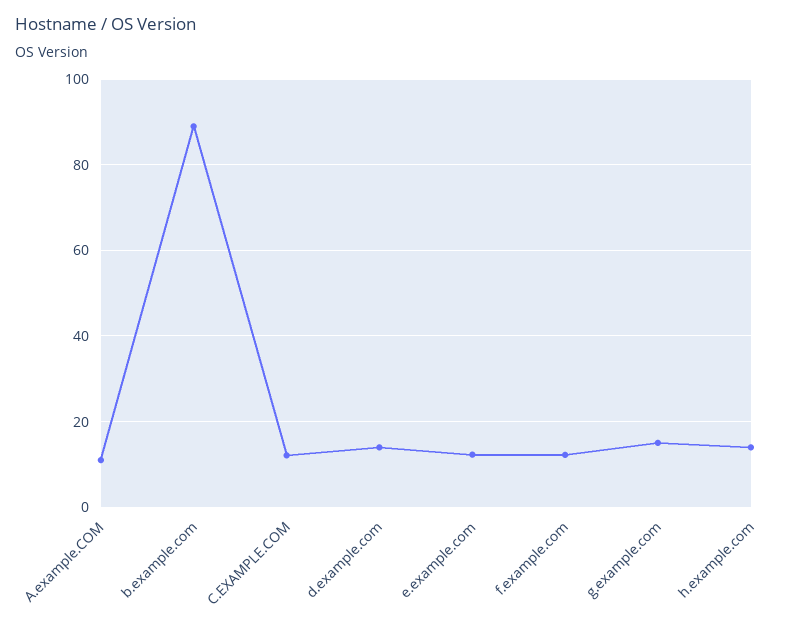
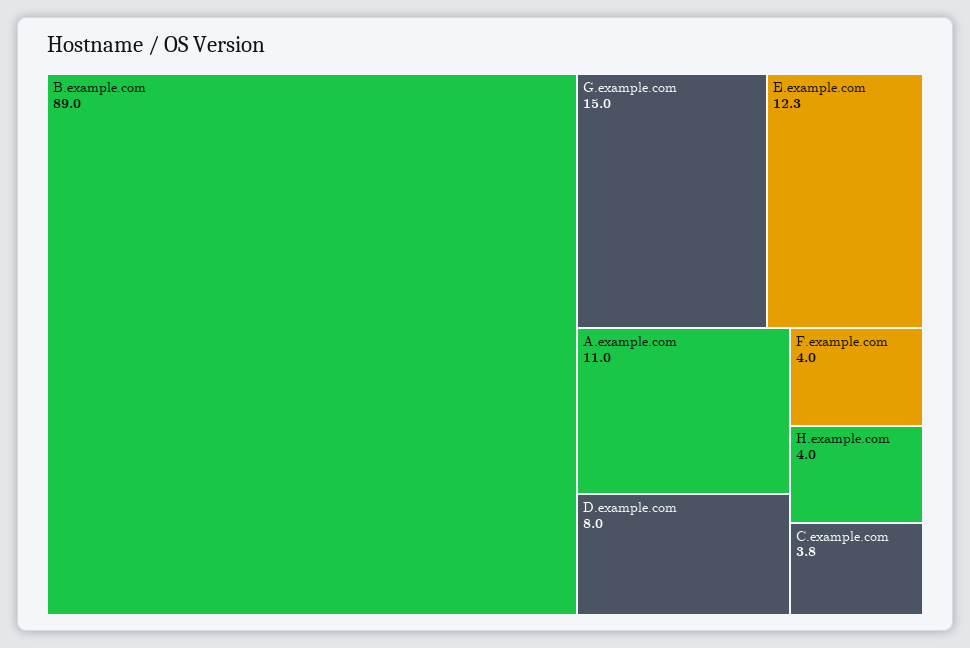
  {
    "A.example.COM": 11,
    "b.example.com": 89,
-   "C.EXAMPLE.COM": 12,
+   "C.EXAMPLE.COM": 3.8,
-   "d.example.com": 14,
+   "d.example.com": 8,
    "e.example.com": 12.3,
-   "f.example.com": 12,
+   "f.example.com": 4,
    "g.example.com": 15,
-   "h.example.com": 14
+   "h.example.com": 4
  }

